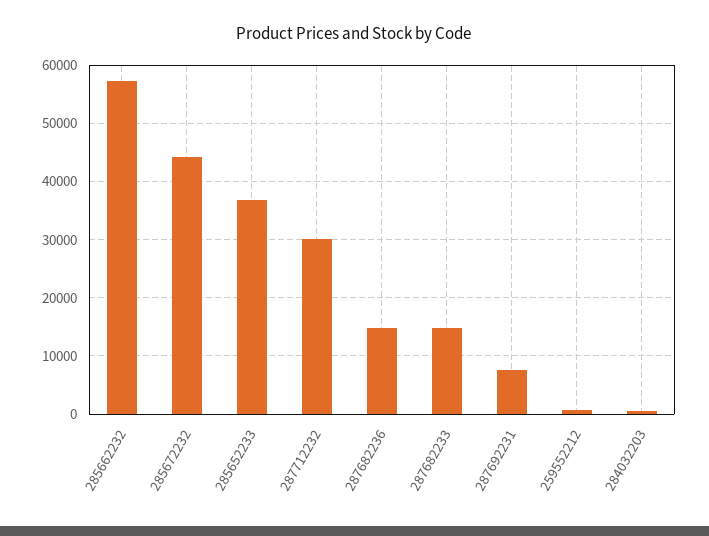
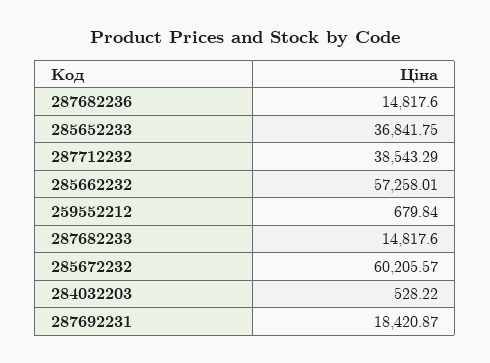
  {
    "285662232": 57258.01,
-   "285672232": 44000,
+   "285672232": 60205.57,
    "285652233": 36841.75,
-   "287712232": 30000,
+   "287712232": 38543.29,
    "287682236": 14817.6,
    "287682233": 14817.6,
-   "287692231": 8000,
+   "287692231": 18420.87,
    "259552212": 679.84,
    "284032203": 528.22
  }

